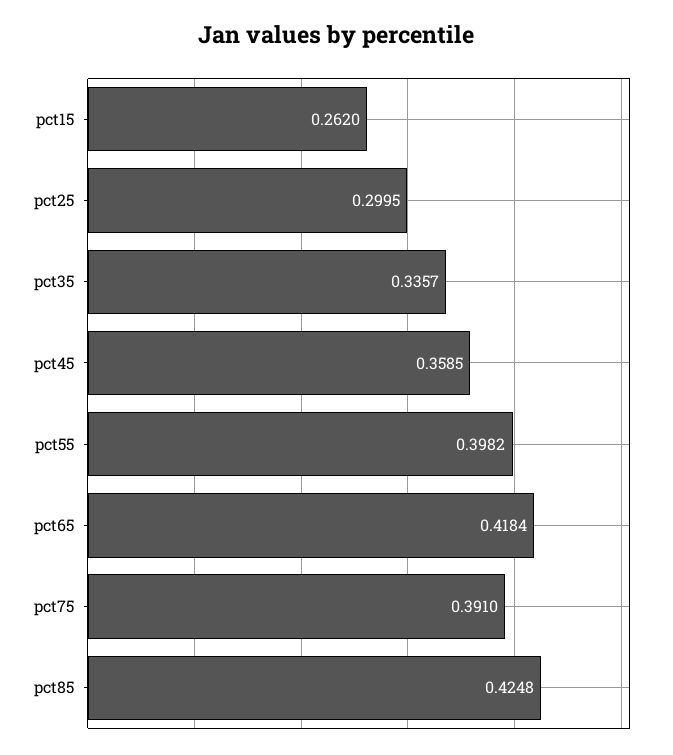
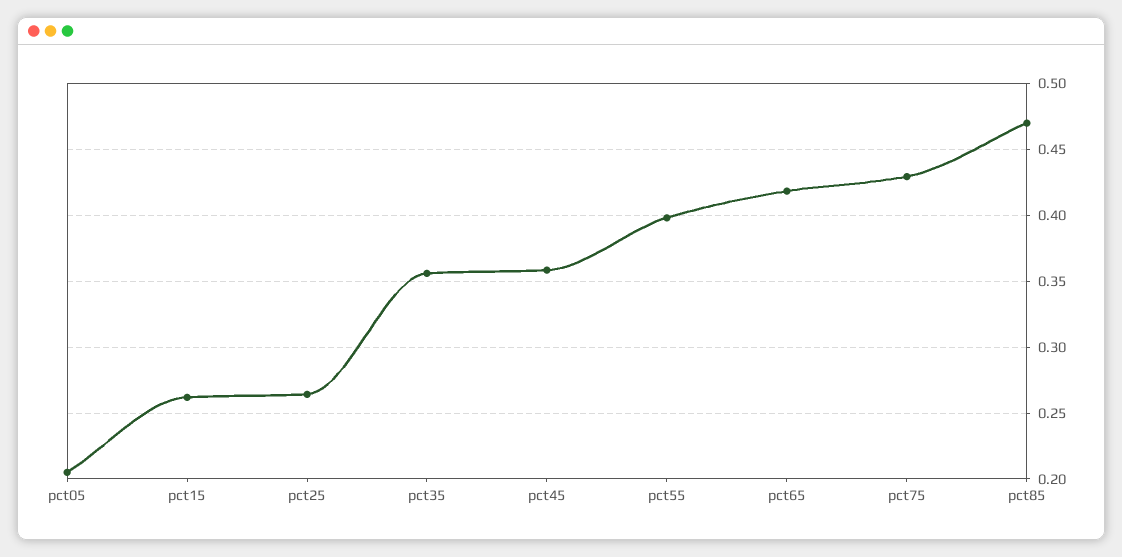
  {
    "pct15": 0.262,
-   "pct25": 0.2995,
+   "pct25": 0.265,
-   "pct35": 0.3357,
+   "pct35": 0.355,
    "pct45": 0.3585,
    "pct55": 0.3982,
    "pct65": 0.4184,
-   "pct75": 0.391,
+   "pct75": 0.43,
-   "pct85": 0.4248
+   "pct85": 0.47,
+   "pct05": 0.205
  }

